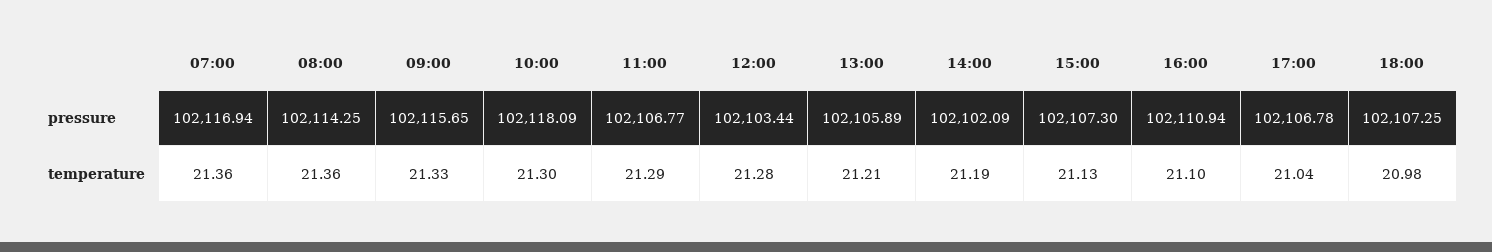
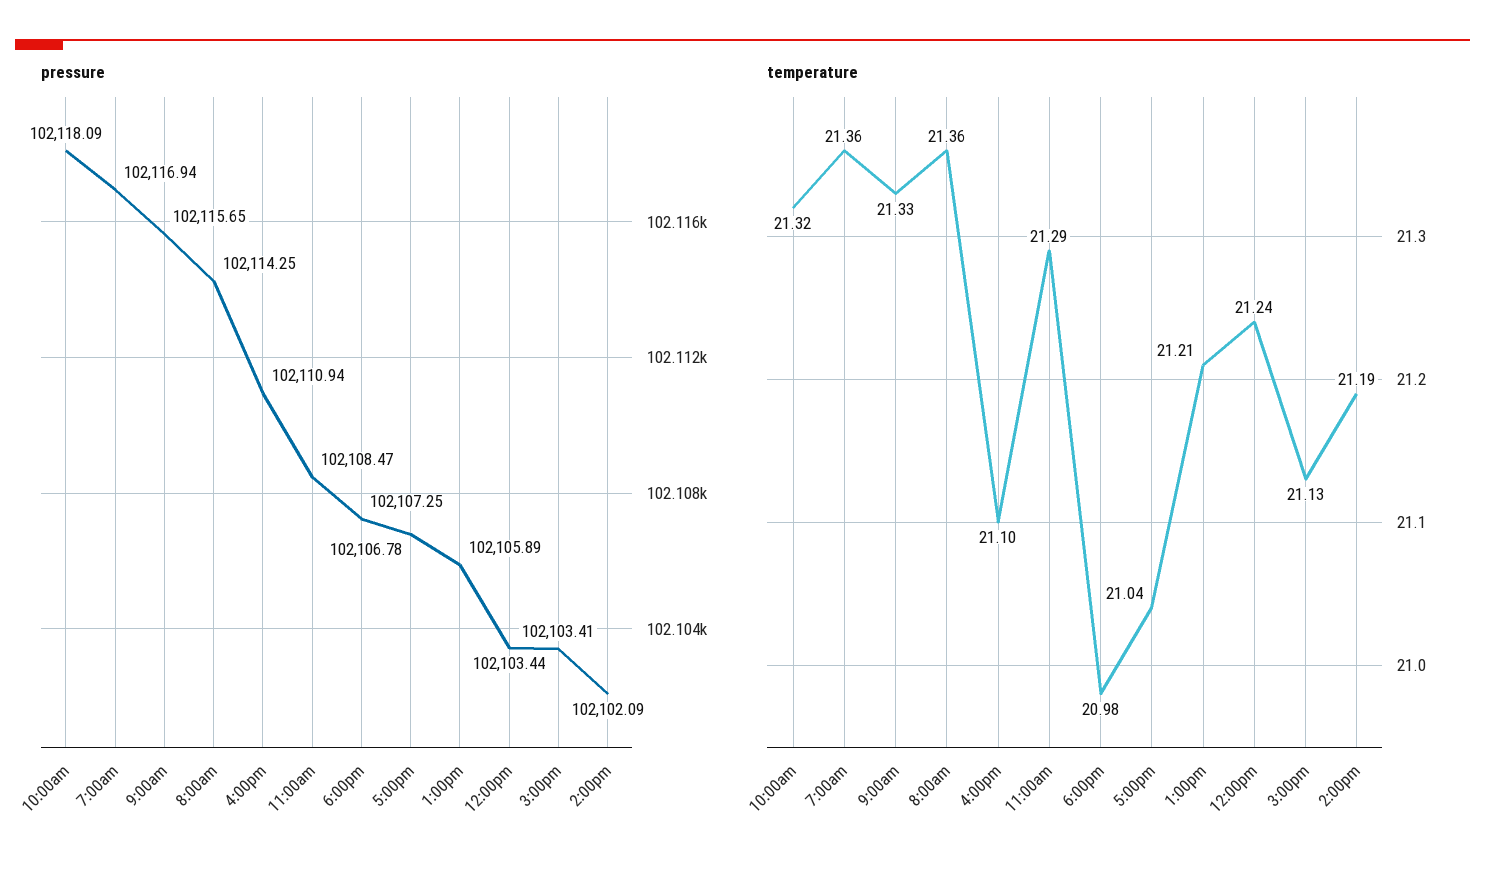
  {
    "pressure": {
      "07:00": 102116.94,
      "08:00": 102114.25,
      "09:00": 102115.65,
      "10:00": 102118.09,
-     "11:00": 102106.77,
+     "11:00": 102108.47,
      "12:00": 102103.44,
      "13:00": 102105.89,
      "14:00": 102102.09,
-     "15:00": 102107.3,
+     "15:00": 102103.41,
      "16:00": 102110.94,
      "17:00": 102106.78,
      "18:00": 102107.25
    },
    "temperature": {
      "07:00": 21.36,
      "08:00": 21.36,
      "09:00": 21.33,
-     "10:00": 21.3,
+     "10:00": 21.32,
      "11:00": 21.29,
-     "12:00": 21.28,
+     "12:00": 21.24,
      "13:00": 21.21,
      "14:00": 21.19,
      "15:00": 21.13,
      "16:00": 21.1,
      "17:00": 21.04,
      "18:00": 20.98
    }
  }

